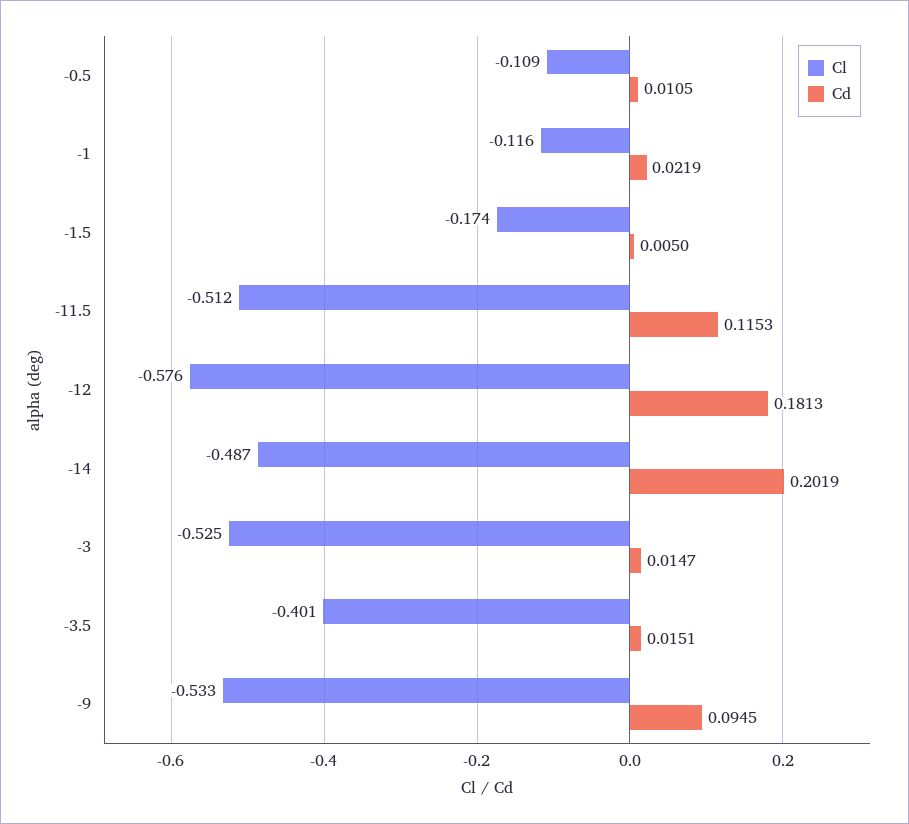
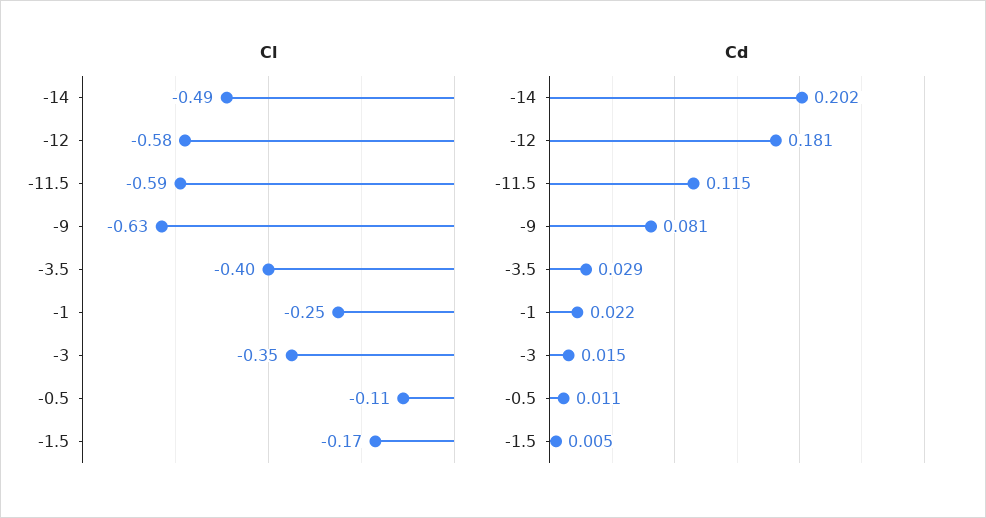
  {
    "Cl": {
      "-0.5": -0.109,
-     "-1": -0.116,
+     "-1": -0.25,
      "-1.5": -0.174,
-     "-11.5": -0.512,
+     "-11.5": -0.59,
      "-12": -0.576,
      "-14": -0.487,
-     "-3": -0.525,
+     "-3": -0.35,
      "-3.5": -0.401,
-     "-9": -0.533
+     "-9": -0.63
    },
    "Cd": {
      "-0.5": 0.0105,
      "-1": 0.0219,
      "-1.5": 0.005,
      "-11.5": 0.1153,
      "-12": 0.1813,
      "-14": 0.2019,
      "-3": 0.0147,
-     "-3.5": 0.0151,
+     "-3.5": 0.029,
-     "-9": 0.0945
+     "-9": 0.081
    }
  }

